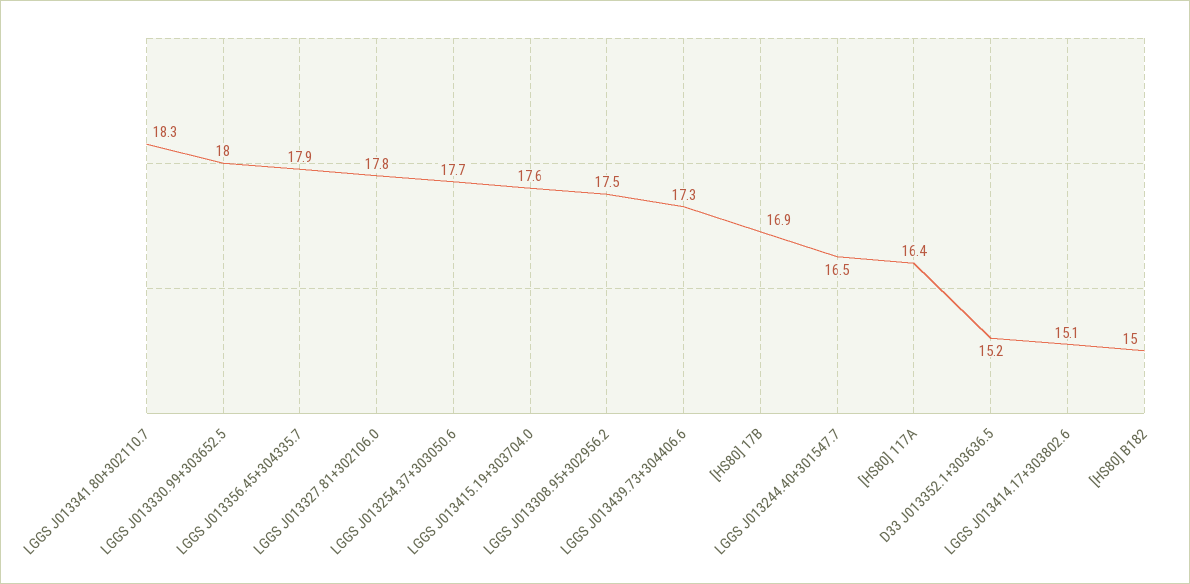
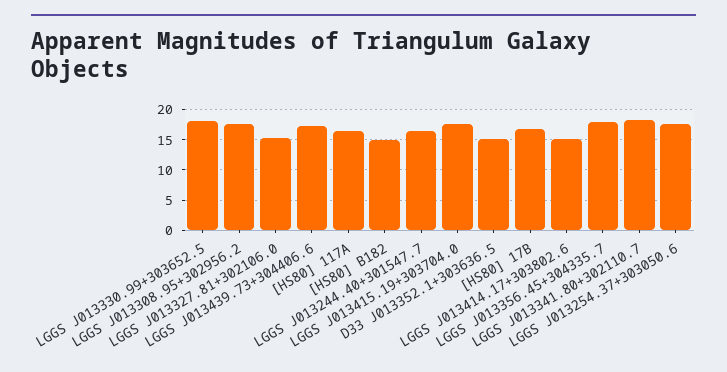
  {
    "LGGS J013341.80+302110.7": 18.3,
    "LGGS J013330.99+303652.5": 18,
    "LGGS J013356.45+304335.7": 17.9,
-   "LGGS J013327.81+302106.0": 17.8,
+   "LGGS J013327.81+302106.0": 15,
    "LGGS J013254.37+303050.6": 17.7,
    "LGGS J013415.19+303704.0": 17.6,
    "LGGS J013308.95+302956.2": 17.5,
    "LGGS J013439.73+304406.6": 17.3,
    "[HS80] 17B": 16.9,
    "LGGS J013244.40+301547.7": 16.5,
    "[HS80] 117A": 16.4,
    "D33 J013352.1+303636.5": 15.2,
    "LGGS J013414.17+303802.6": 15.1,
    "[HS80] B182": 15
  }

